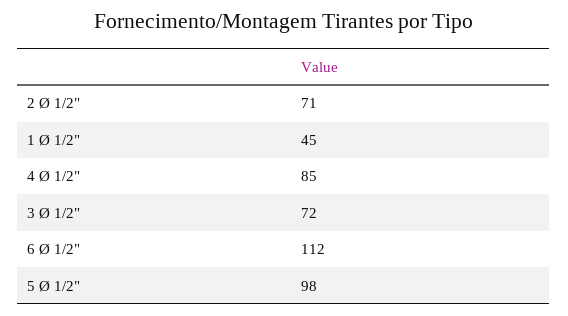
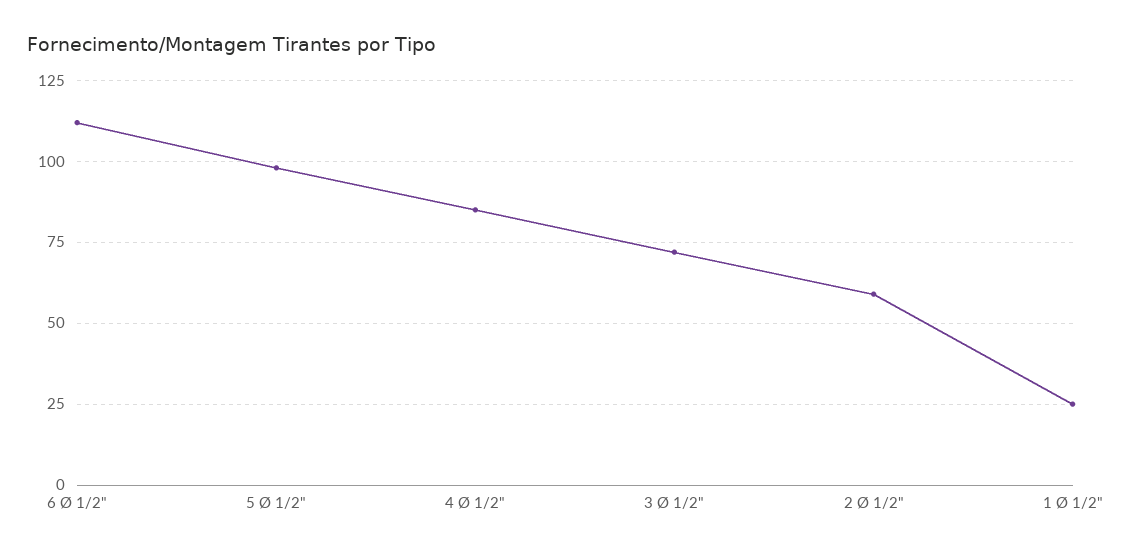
  {
-   "2 Ø 1/2\"": 71,
+   "2 Ø 1/2\"": 60,
-   "1 Ø 1/2\"": 45,
+   "1 Ø 1/2\"": 25,
    "4 Ø 1/2\"": 85,
    "3 Ø 1/2\"": 72,
    "6 Ø 1/2\"": 112,
    "5 Ø 1/2\"": 98
  }

